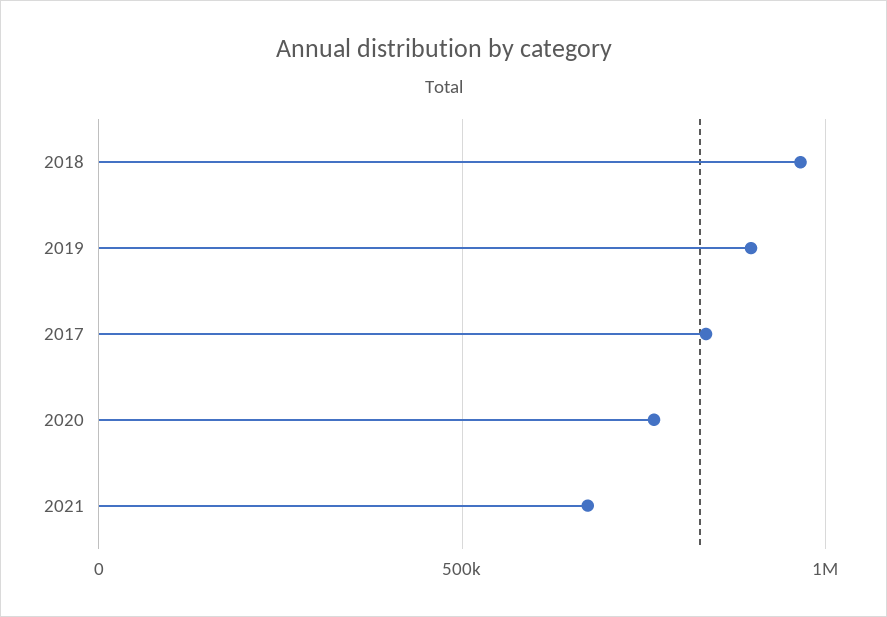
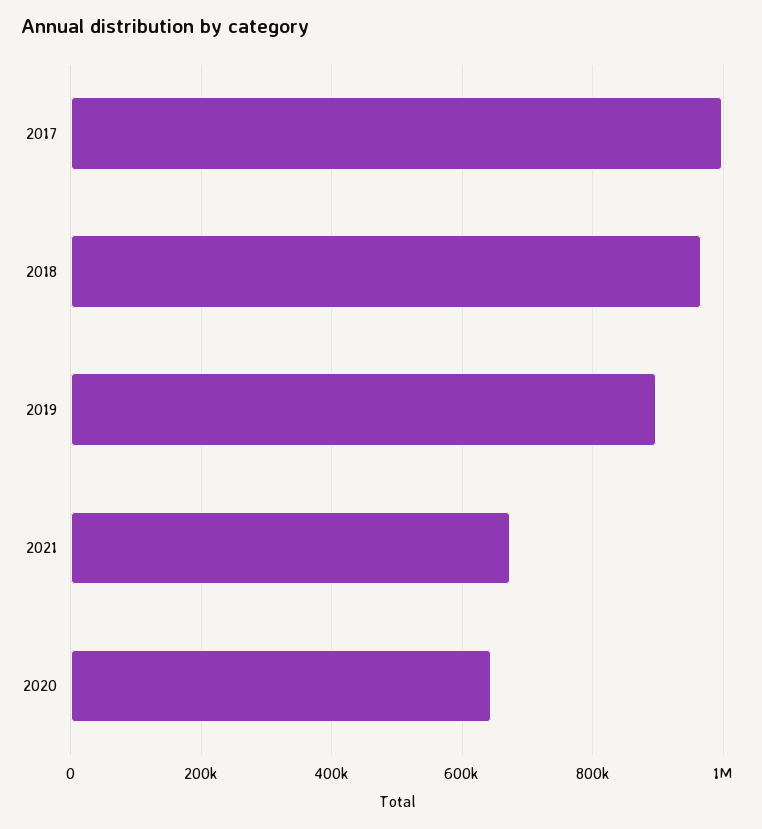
  {
    "2018": 960000,
    "2019": 900000,
-   "2017": 850000,
+   "2017": 1000000,
-   "2020": 750000,
+   "2020": 640000,
    "2021": 680000
  }

